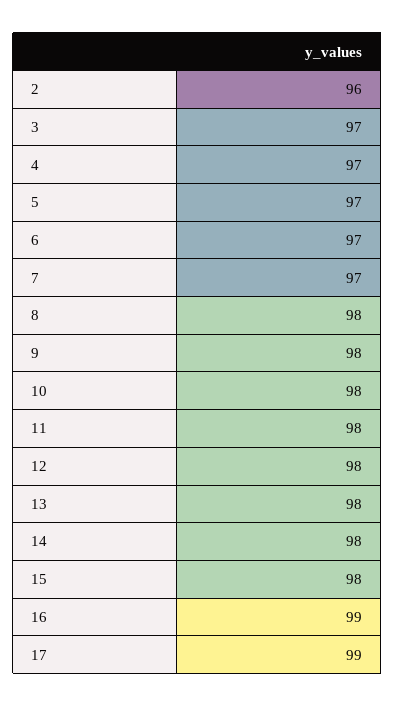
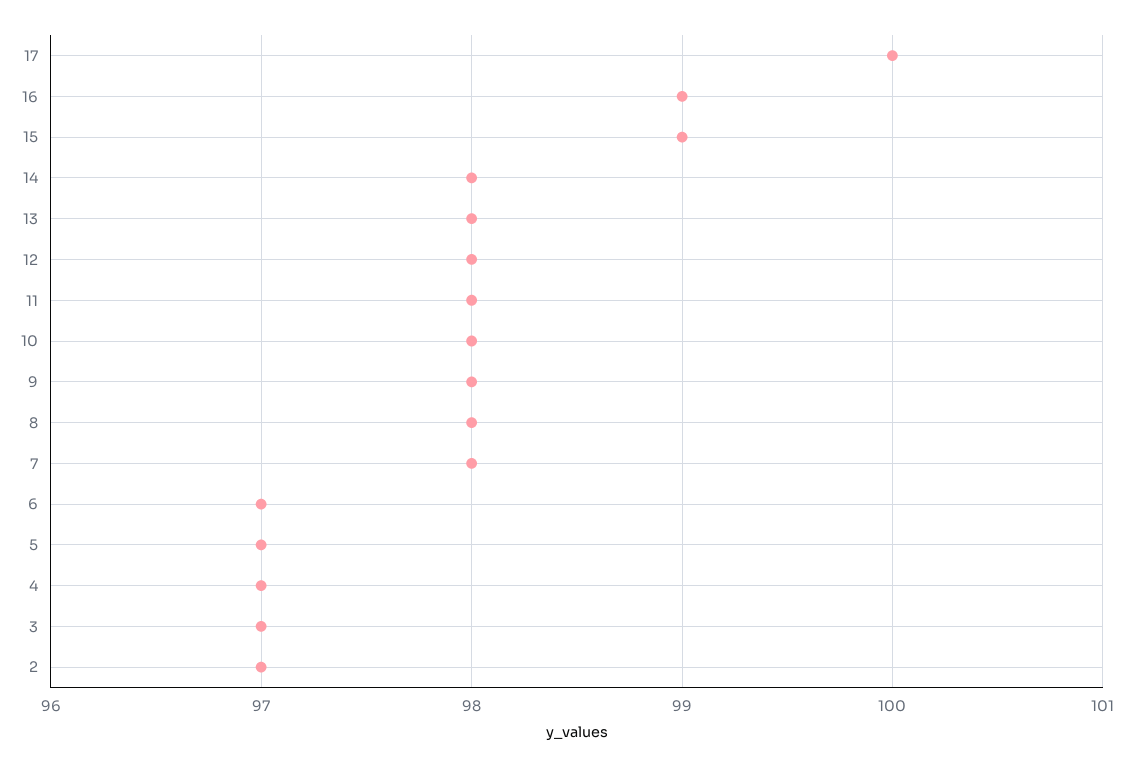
  {
-   "2": 96,
+   "2": 97,
    "3": 97,
    "4": 97,
    "5": 97,
    "6": 97,
-   "7": 97,
+   "7": 98,
    "8": 98,
    "9": 98,
    "10": 98,
    "11": 98,
    "12": 98,
    "13": 98,
    "14": 98,
-   "15": 98,
+   "15": 99,
    "16": 99,
-   "17": 99
+   "17": 100
  }

